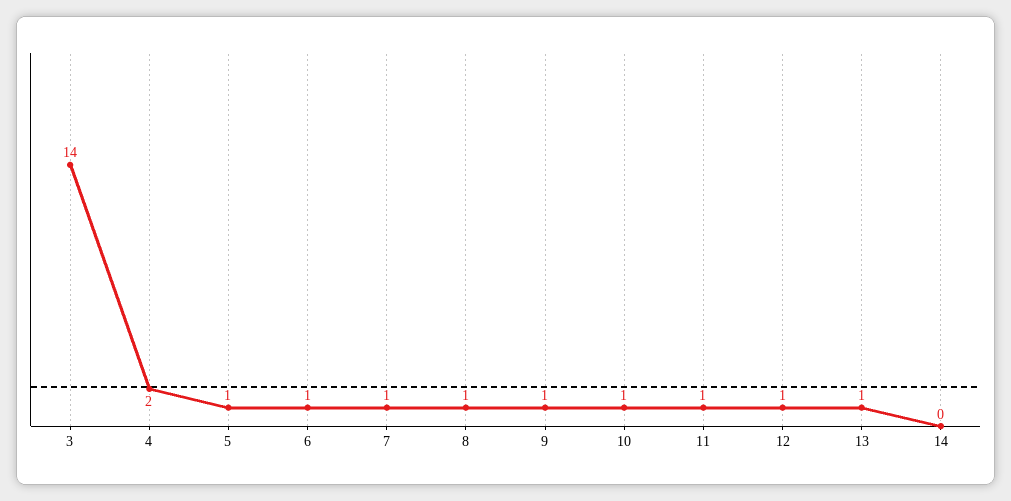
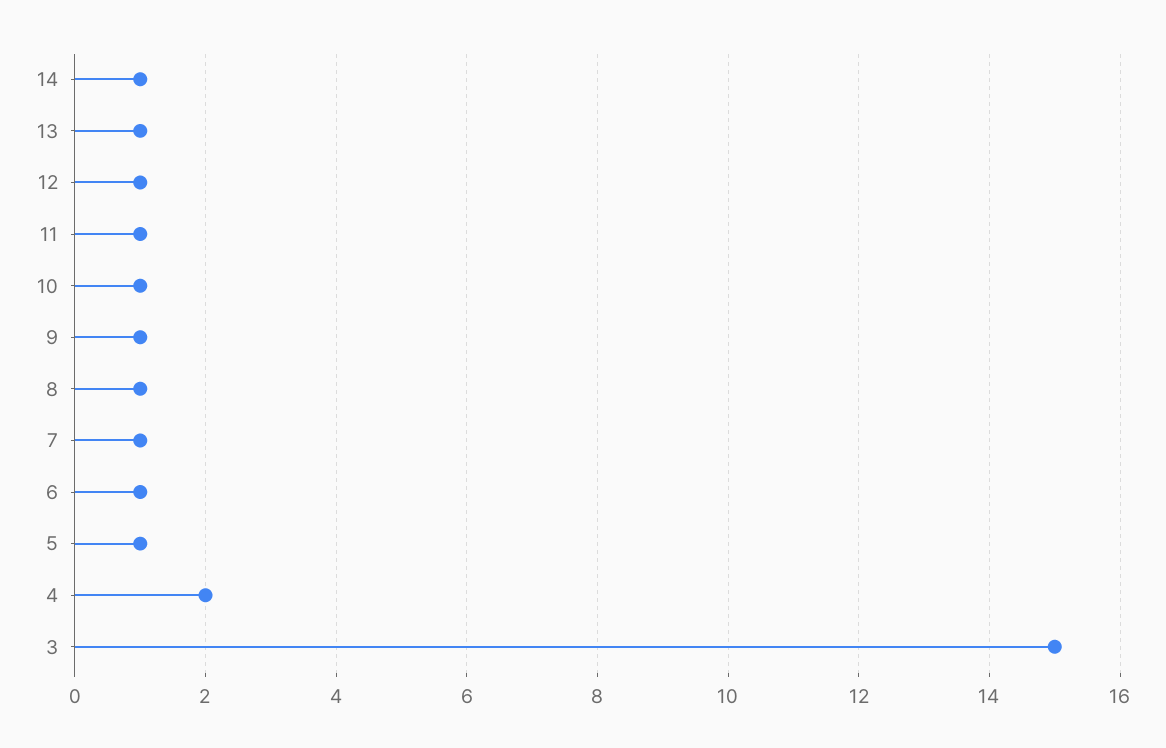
  {
-   "3": 14,
+   "3": 15,
    "4": 2,
    "5": 1,
    "6": 1,
    "7": 1,
    "8": 1,
    "9": 1,
    "10": 1,
    "11": 1,
    "12": 1,
    "13": 1,
-   "14": 0
+   "14": 1
  }

